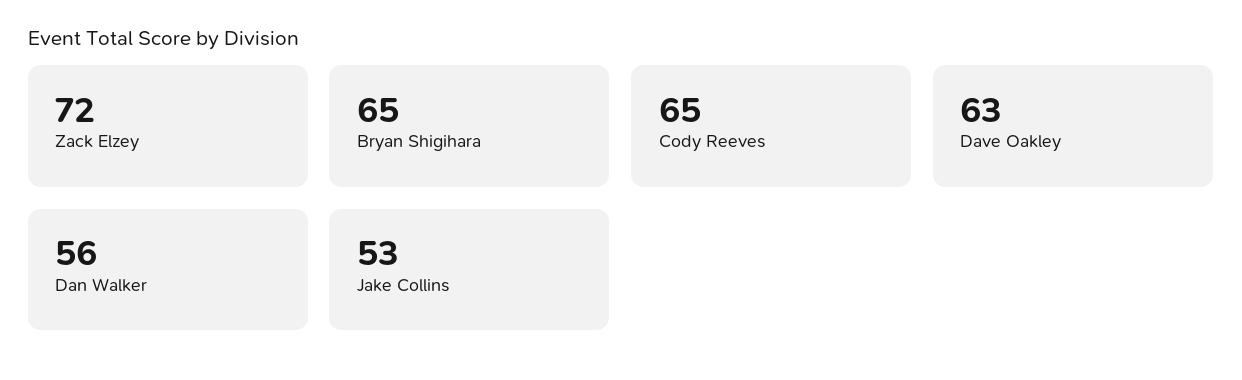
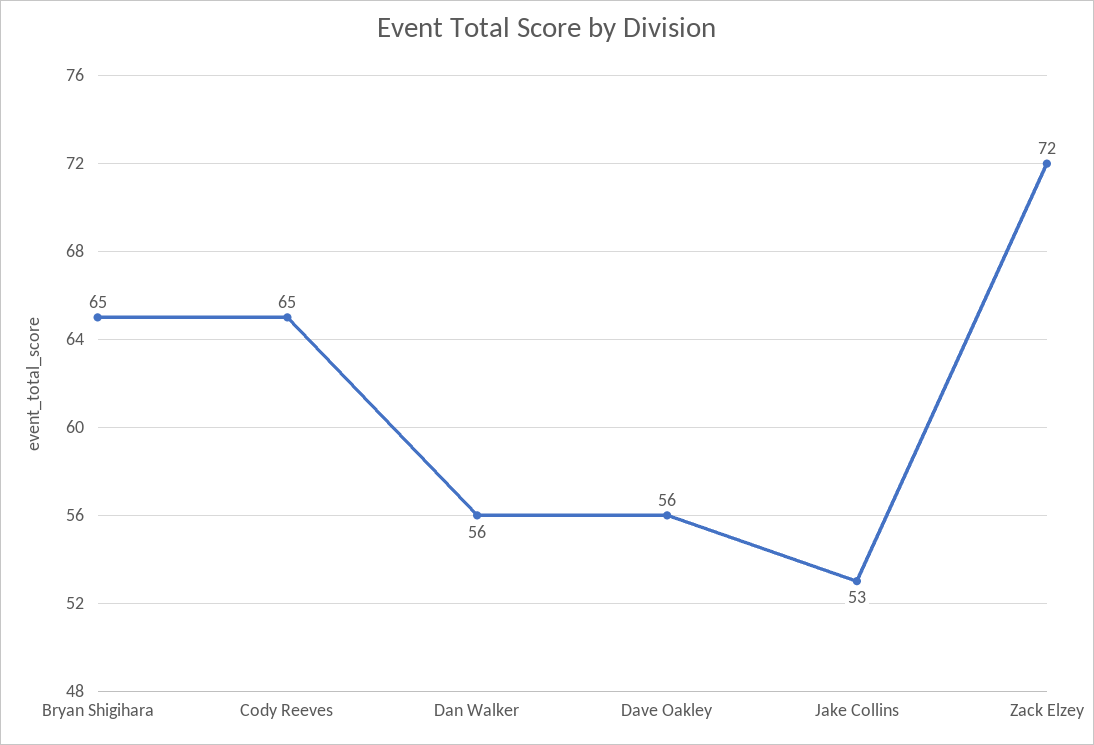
  {
    "Zack Elzey": 72,
    "Bryan Shigihara": 65,
    "Cody Reeves": 65,
-   "Dave Oakley": 63,
+   "Dave Oakley": 56,
    "Dan Walker": 56,
    "Jake Collins": 53
  }

